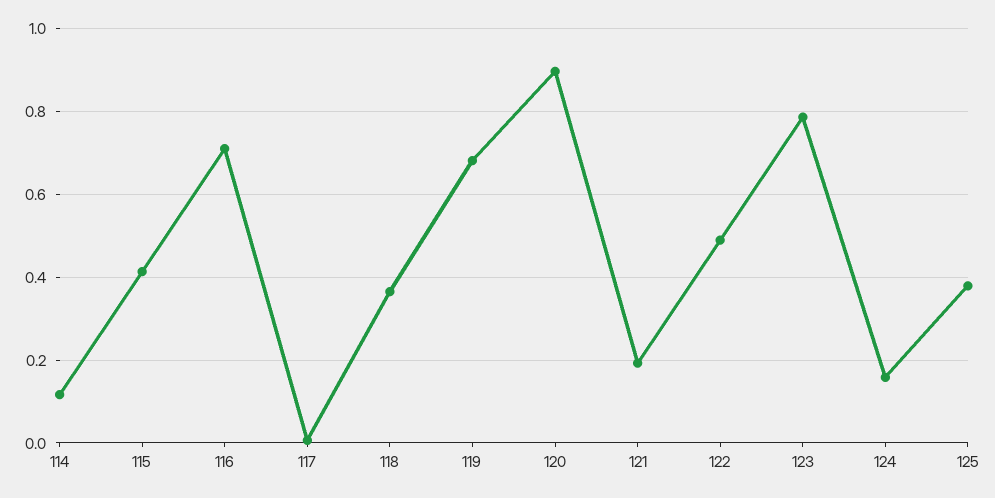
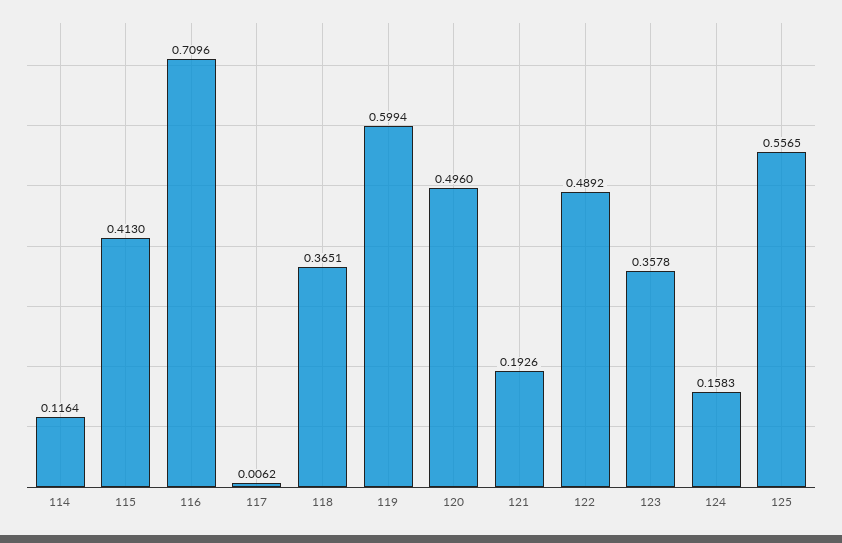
  {
    "114": 0.1164,
    "115": 0.413,
    "116": 0.7096,
    "117": 0.0062,
    "118": 0.3651,
-   "119": 0.68,
+   "119": 0.5994,
-   "120": 0.9,
+   "120": 0.496,
    "121": 0.1926,
    "122": 0.4892,
-   "123": 0.78,
+   "123": 0.3578,
    "124": 0.1583,
-   "125": 0.38
+   "125": 0.5565
  }

